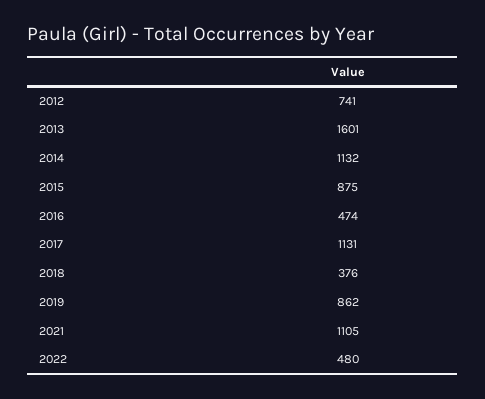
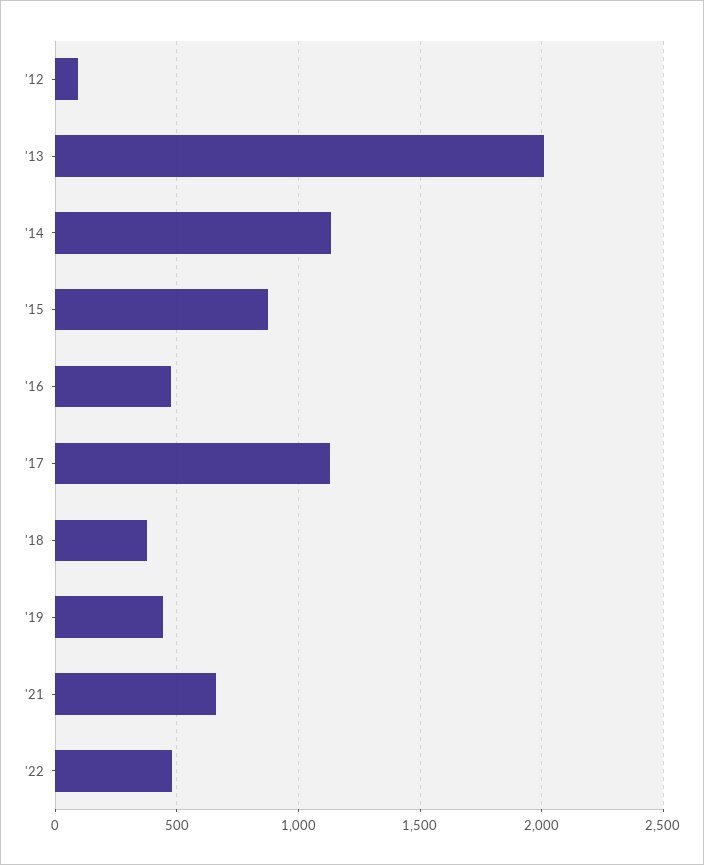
  {
-   "2012": 741,
+   "2012": 100,
-   "2013": 1601,
+   "2013": 2000,
    "2014": 1132,
    "2015": 875,
    "2016": 474,
    "2017": 1131,
    "2018": 376,
-   "2019": 862,
+   "2019": 450,
-   "2021": 1105,
+   "2021": 650,
    "2022": 480
  }

